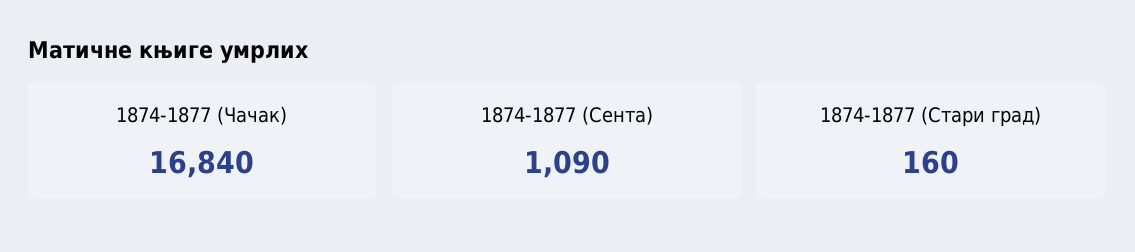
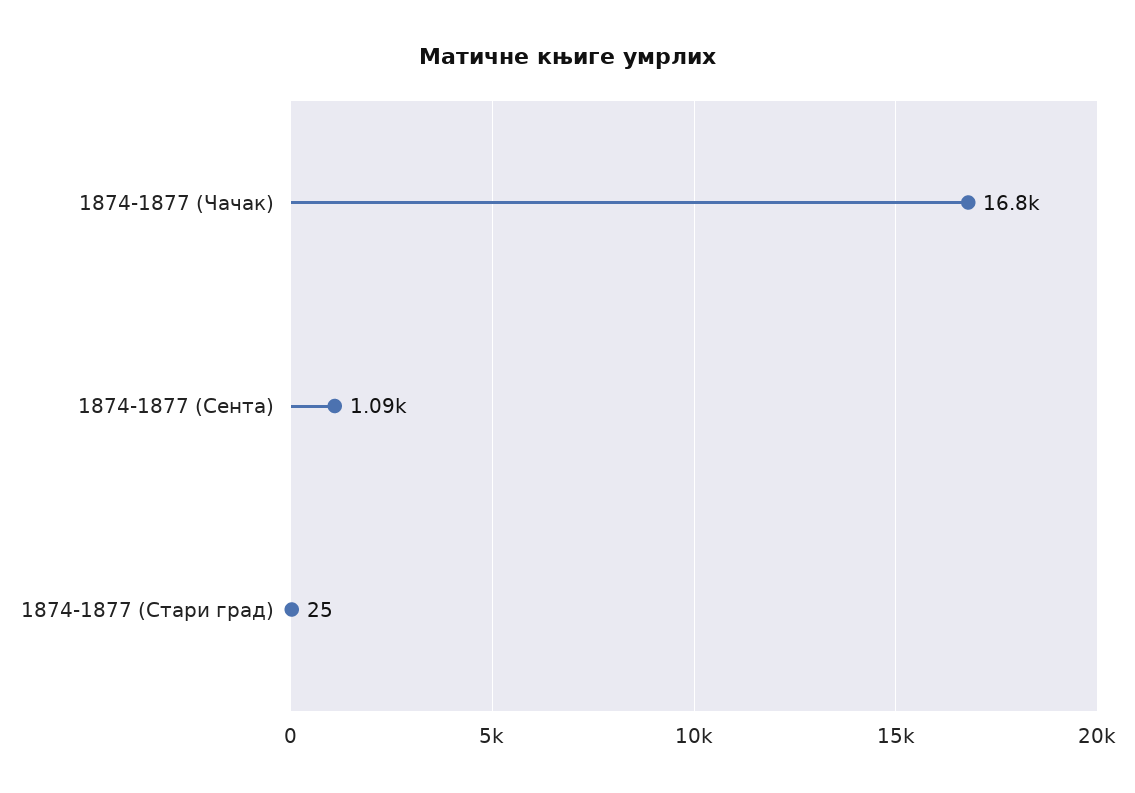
  {
    "1874-1877 (Чачак)": 16840,
    "1874-1877 (Сента)": 1090,
-   "1874-1877 (Стари град)": 160
+   "1874-1877 (Стари град)": 25
  }

